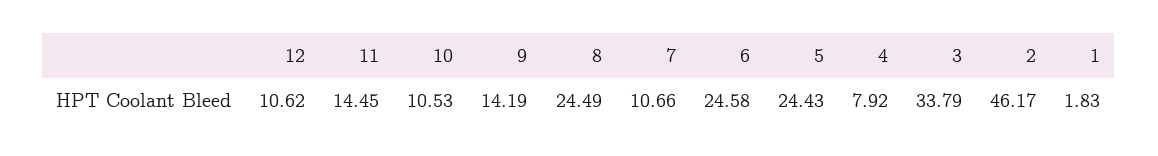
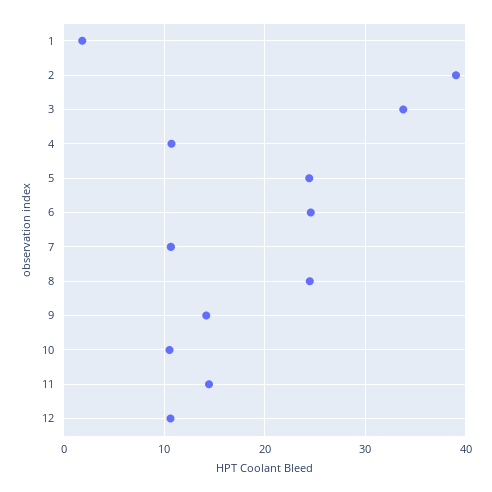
  {
    "12": 10.62,
    "11": 14.45,
    "10": 10.53,
    "9": 14.19,
    "8": 24.49,
    "7": 10.66,
    "6": 24.58,
    "5": 24.43,
-   "4": 7.92,
+   "4": 11,
    "3": 33.79,
-   "2": 46.17,
+   "2": 39,
    "1": 1.83
  }

